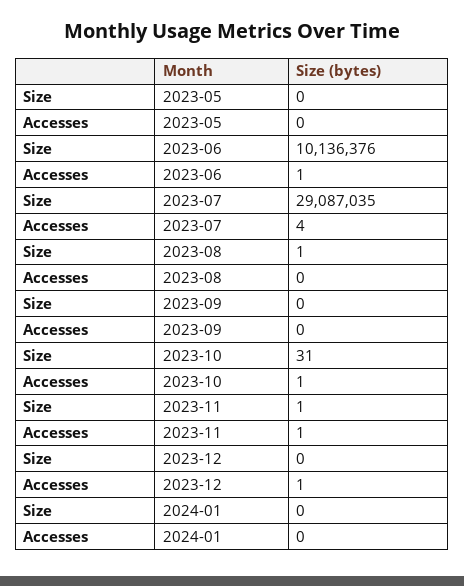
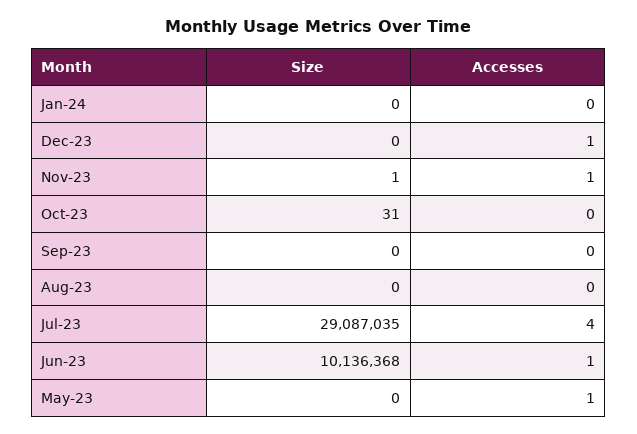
  {
    "Size": {
      "2023-05": 0,
-     "2023-06": 10136376,
+     "2023-06": 10136368,
      "2023-07": 29087035,
-     "2023-08": 1,
+     "2023-08": 0,
      "2023-09": 0,
      "2023-10": 31,
      "2023-11": 1,
      "2023-12": 0,
      "2024-01": 0
    },
    "Accesses": {
-     "2023-05": 0,
+     "2023-05": 1,
      "2023-06": 1,
      "2023-07": 4,
      "2023-08": 0,
      "2023-09": 0,
-     "2023-10": 1,
+     "2023-10": 0,
      "2023-11": 1,
      "2023-12": 1,
      "2024-01": 0
    }
  }

